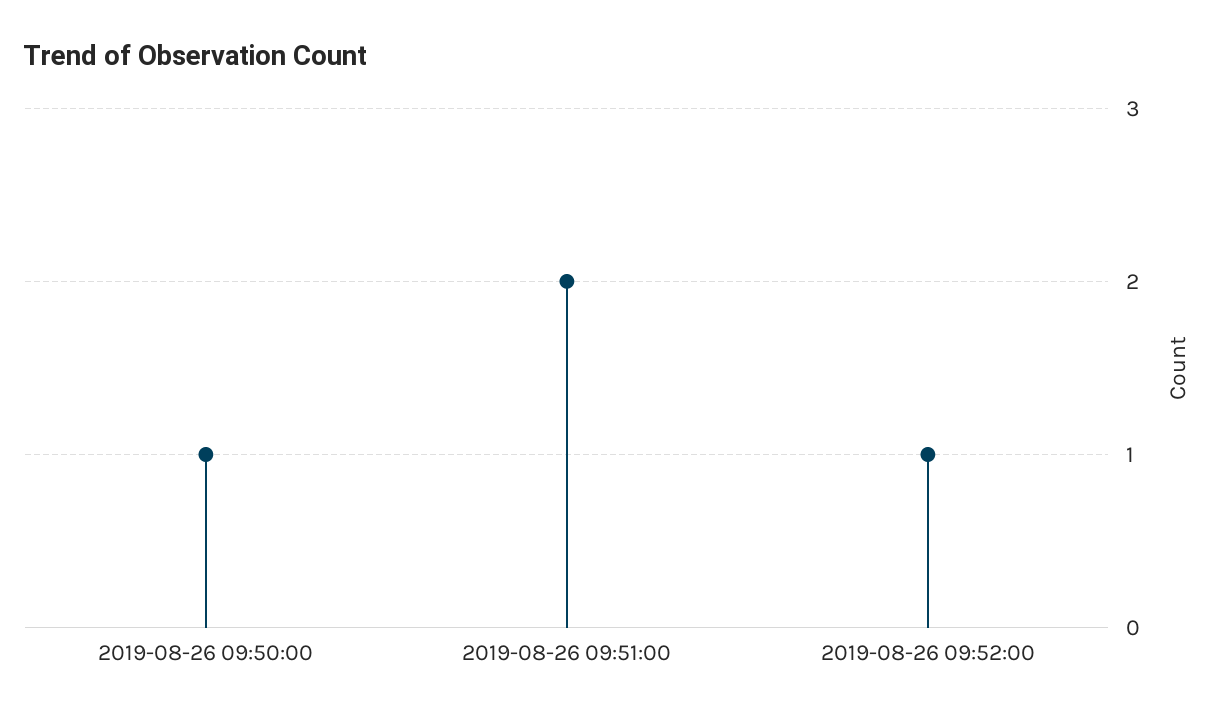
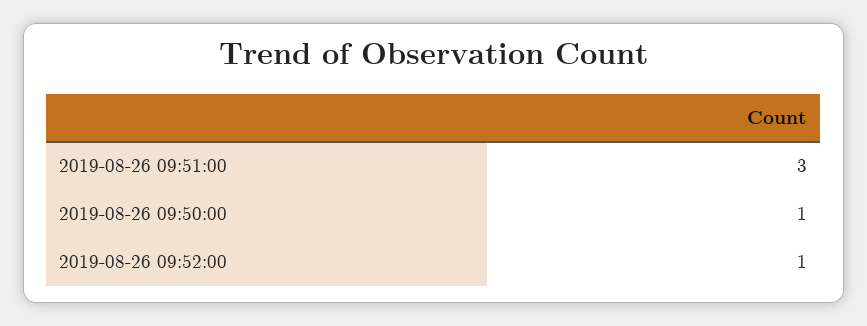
  {
    "2019-08-26 09:50:00": 1,
-   "2019-08-26 09:51:00": 2,
+   "2019-08-26 09:51:00": 3,
    "2019-08-26 09:52:00": 1
  }

